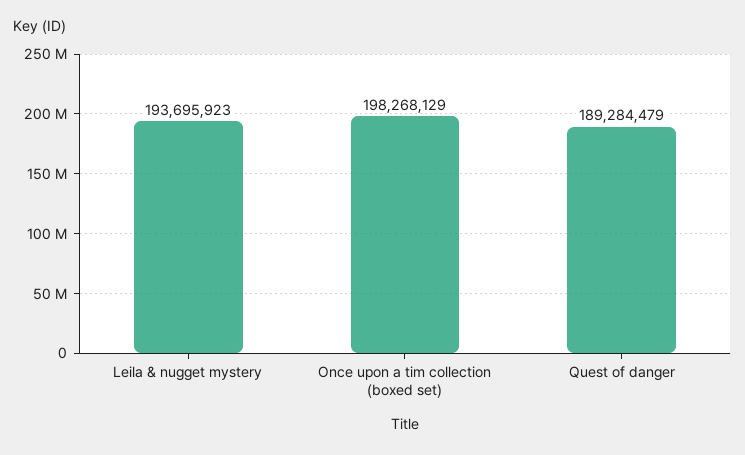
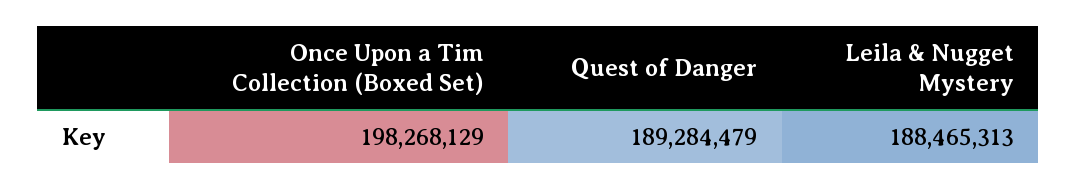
  {
-   "Leila & nugget mystery": 193695923,
+   "Leila & nugget mystery": 188465313,
    "Once upon a tim collection (boxed set)": 198268129,
    "Quest of danger": 189284479
  }

